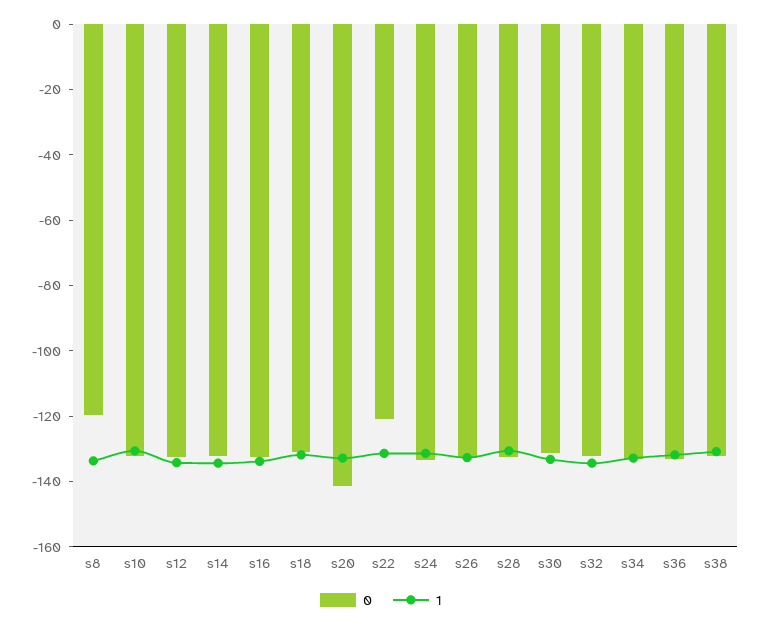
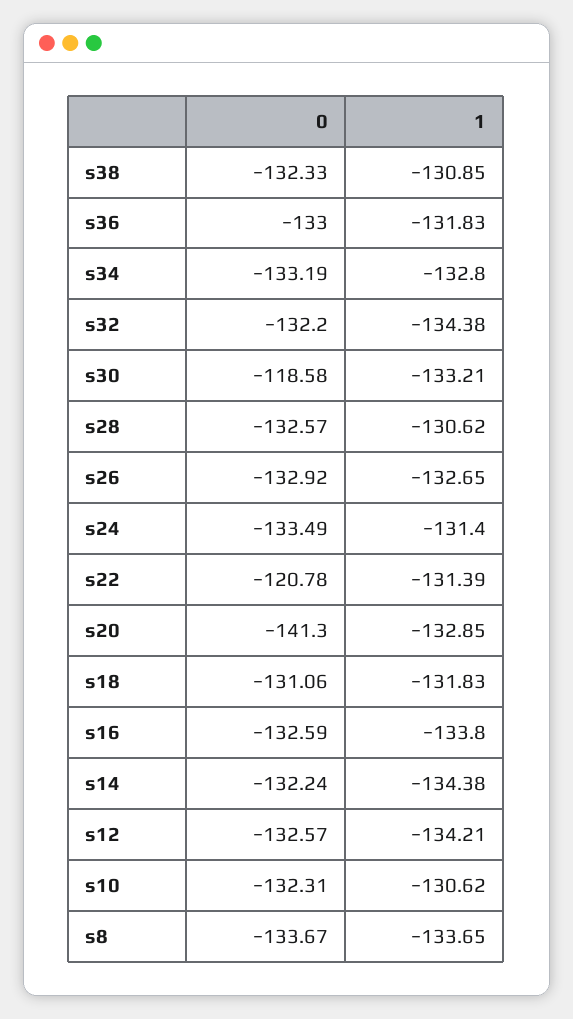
  {
    "0": {
-     "s8": -120,
+     "s8": -133.67,
      "s10": -132.31,
      "s12": -132.57,
      "s14": -132.24,
      "s16": -132.59,
      "s18": -131.06,
      "s20": -141.3,
      "s22": -120.78,
      "s24": -133.49,
      "s26": -132.92,
      "s28": -132.57,
-     "s30": -130,
+     "s30": -118.58,
      "s32": -132.2,
      "s34": -133.19,
      "s36": -133,
      "s38": -132.33
    },
    "1": {
      "s8": -133.65,
      "s10": -130.62,
      "s12": -134.21,
      "s14": -134.38,
      "s16": -133.8,
      "s18": -131.83,
      "s20": -132.85,
      "s22": -131.39,
      "s24": -131.4,
      "s26": -132.65,
      "s28": -130.62,
      "s30": -133.21,
      "s32": -134.38,
      "s34": -132.8,
      "s36": -131.83,
      "s38": -130.85
    }
  }

